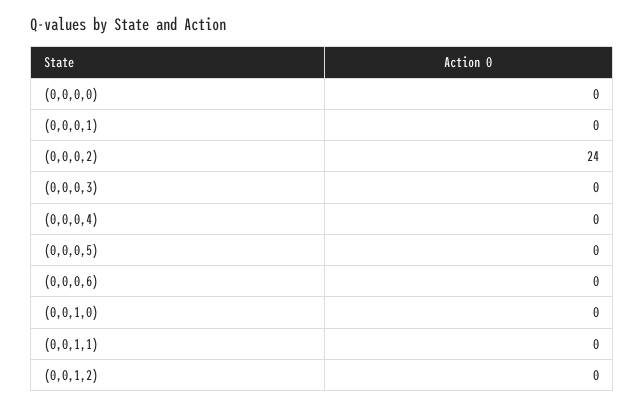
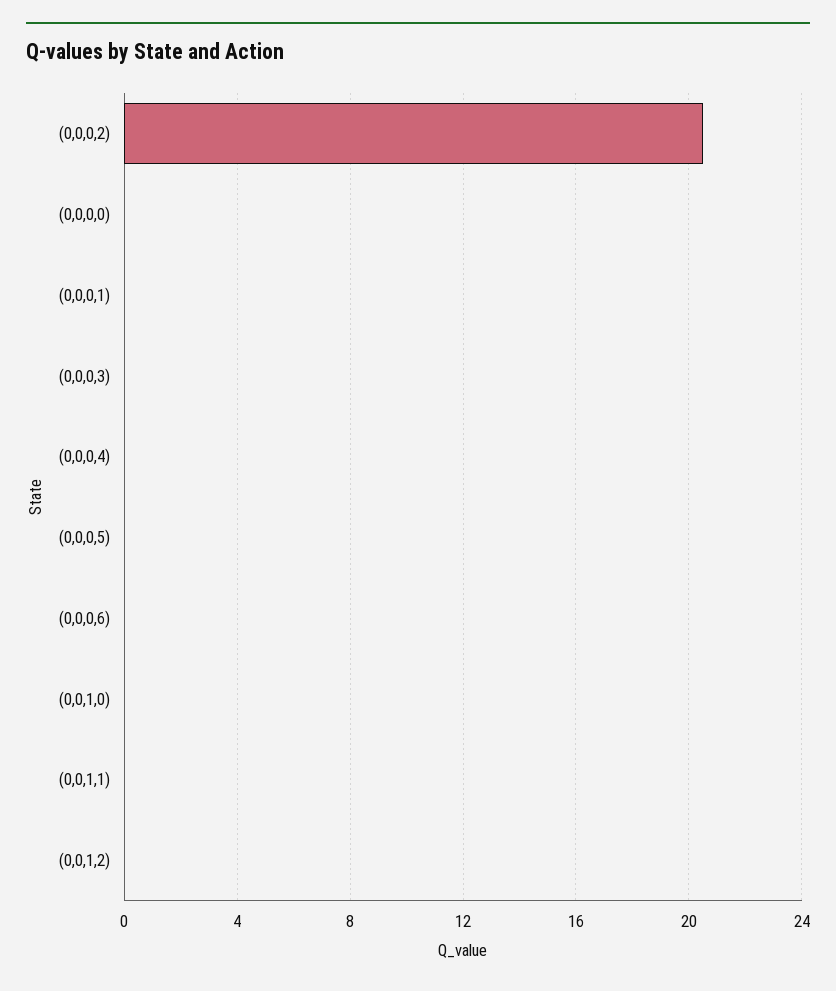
  {
    "(0,0,0,0)": 0,
    "(0,0,0,1)": 0,
-   "(0,0,0,2)": 24,
+   "(0,0,0,2)": 20.5,
    "(0,0,0,3)": 0,
    "(0,0,0,4)": 0,
    "(0,0,0,5)": 0,
    "(0,0,0,6)": 0,
    "(0,0,1,0)": 0,
    "(0,0,1,1)": 0,
    "(0,0,1,2)": 0
  }

